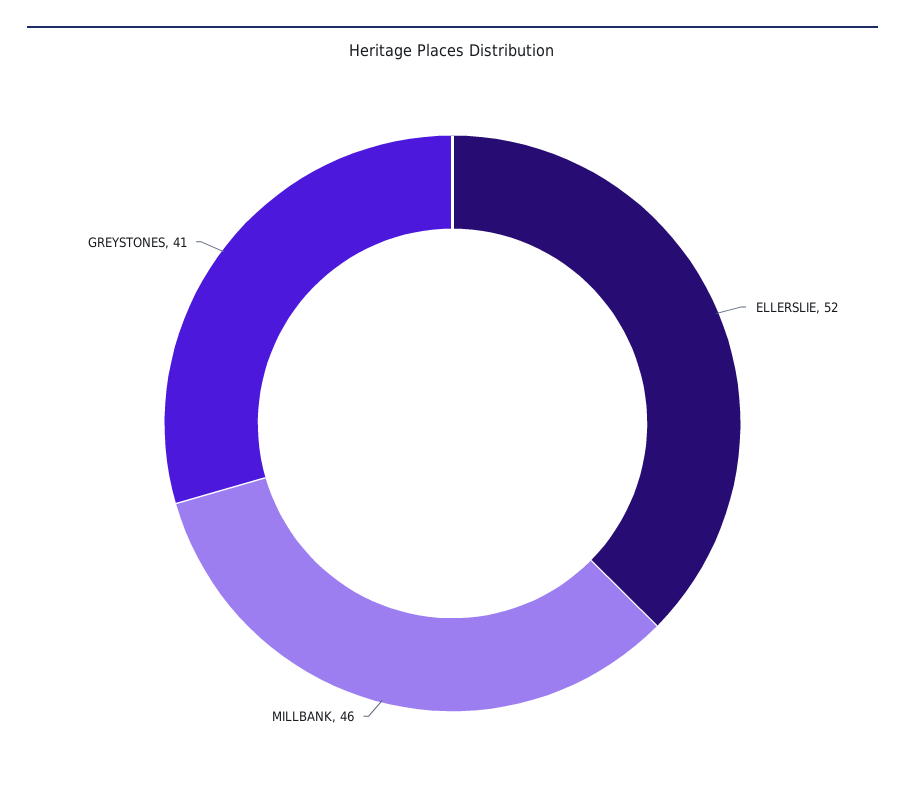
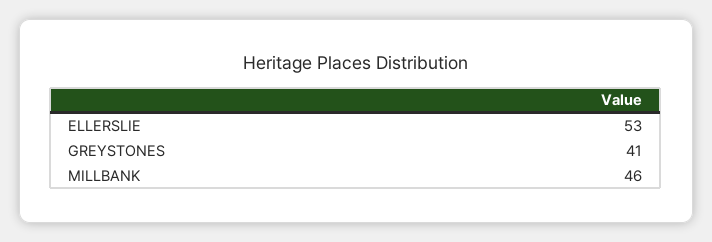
  {
-   "ELLERSLIE": 52,
+   "ELLERSLIE": 53,
    "MILLBANK": 46,
    "GREYSTONES": 41
  }

